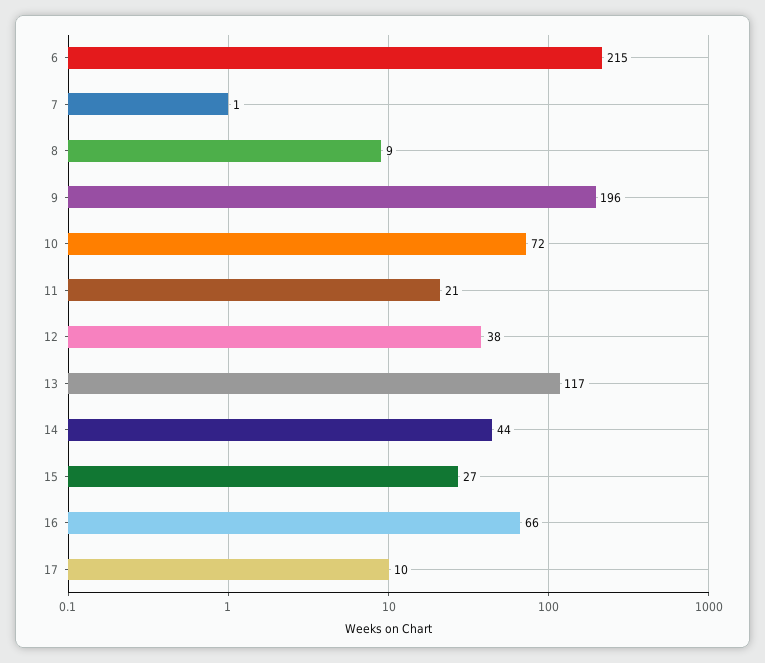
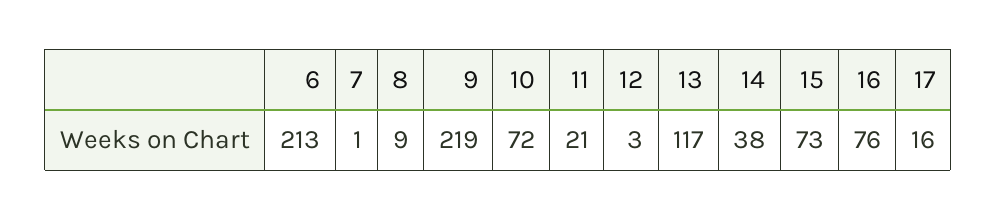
  {
-   "6": 215,
+   "6": 213,
    "7": 1,
    "8": 9,
-   "9": 196,
+   "9": 219,
    "10": 72,
    "11": 21,
-   "12": 38,
+   "12": 3,
    "13": 117,
-   "14": 44,
+   "14": 38,
-   "15": 27,
+   "15": 73,
-   "16": 66,
+   "16": 76,
-   "17": 10
+   "17": 16
  }

